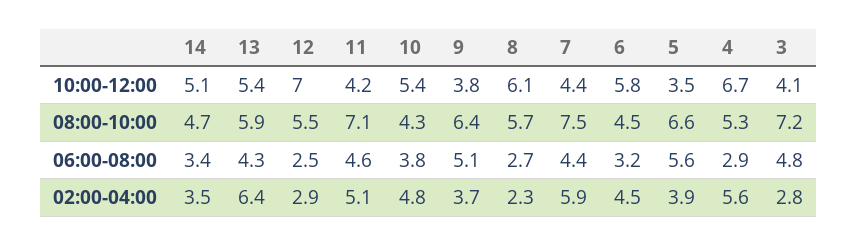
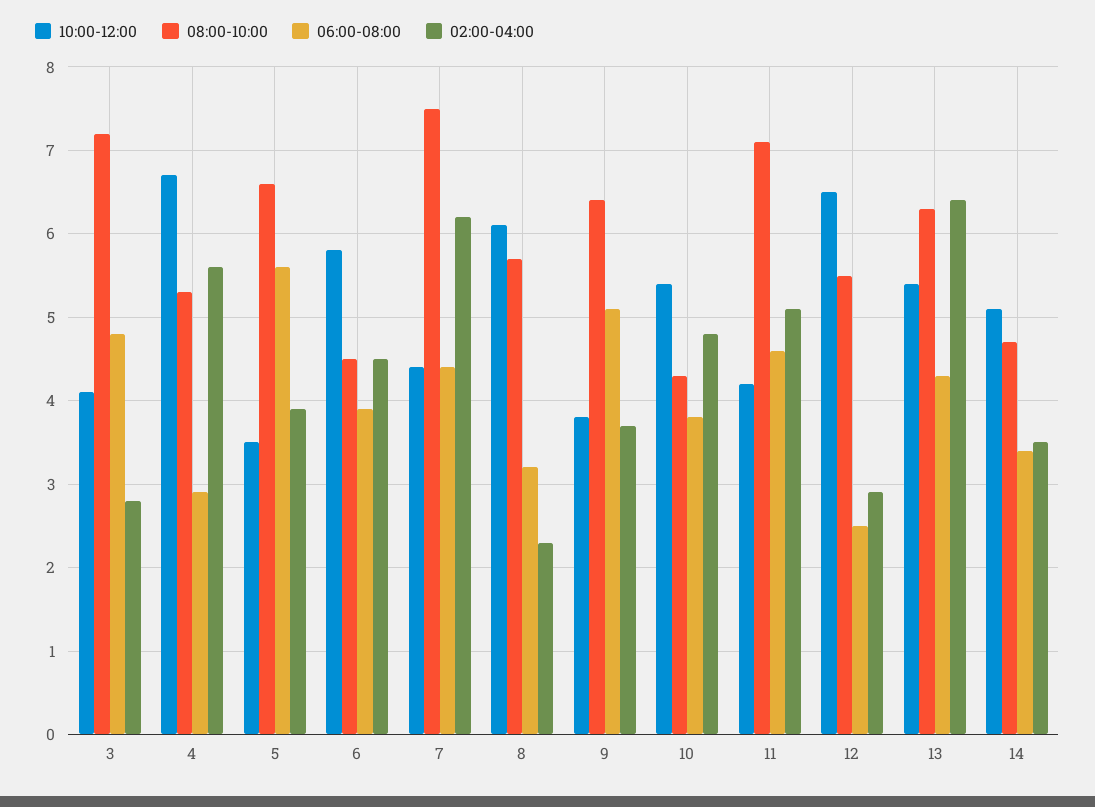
  {
    "10:00-12:00": {
      "14": 5.1,
      "13": 5.4,
-     "12": 7,
+     "12": 6.5,
      "11": 4.2,
      "10": 5.4,
      "9": 3.8,
      "8": 6.1,
      "7": 4.4,
      "6": 5.8,
      "5": 3.5,
      "4": 6.7,
      "3": 4.1
    },
    "08:00-10:00": {
      "14": 4.7,
-     "13": 5.9,
+     "13": 6.3,
      "12": 5.5,
      "11": 7.1,
      "10": 4.3,
      "9": 6.4,
      "8": 5.7,
      "7": 7.5,
      "6": 4.5,
      "5": 6.6,
      "4": 5.3,
      "3": 7.2
    },
    "06:00-08:00": {
      "14": 3.4,
      "13": 4.3,
      "12": 2.5,
      "11": 4.6,
      "10": 3.8,
      "9": 5.1,
-     "8": 2.7,
+     "8": 3.2,
      "7": 4.4,
-     "6": 3.2,
+     "6": 3.9,
      "5": 5.6,
      "4": 2.9,
      "3": 4.8
    },
    "02:00-04:00": {
      "14": 3.5,
      "13": 6.4,
      "12": 2.9,
      "11": 5.1,
      "10": 4.8,
      "9": 3.7,
      "8": 2.3,
-     "7": 5.9,
+     "7": 6.2,
      "6": 4.5,
      "5": 3.9,
      "4": 5.6,
      "3": 2.8
    }
  }

